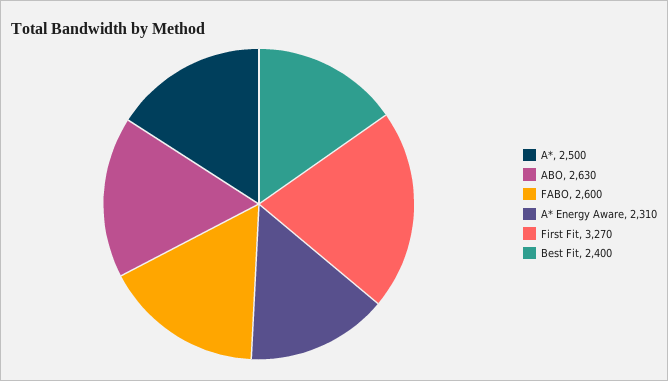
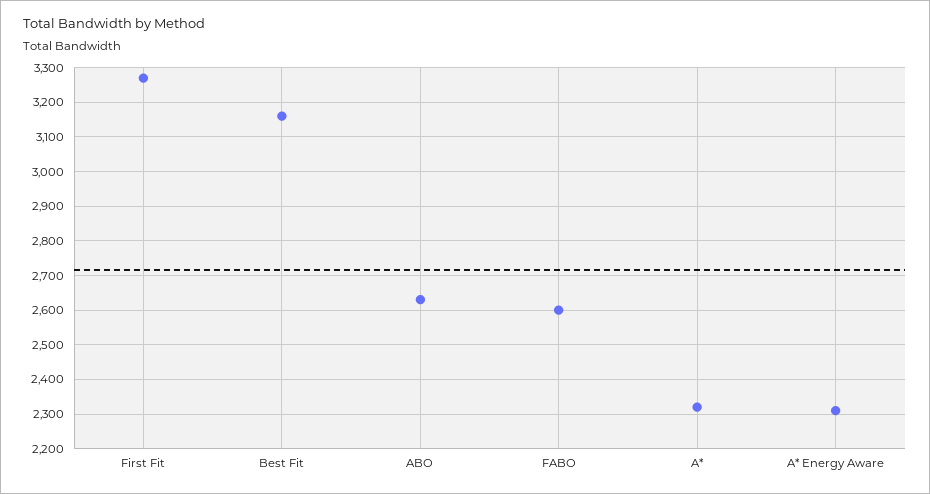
  {
-   "A*": 2500,
+   "A*": 2320,
    "ABO": 2630,
    "FABO": 2600,
    "A* Energy Aware": 2310,
    "First Fit": 3270,
-   "Best Fit": 2400
+   "Best Fit": 3160
  }

